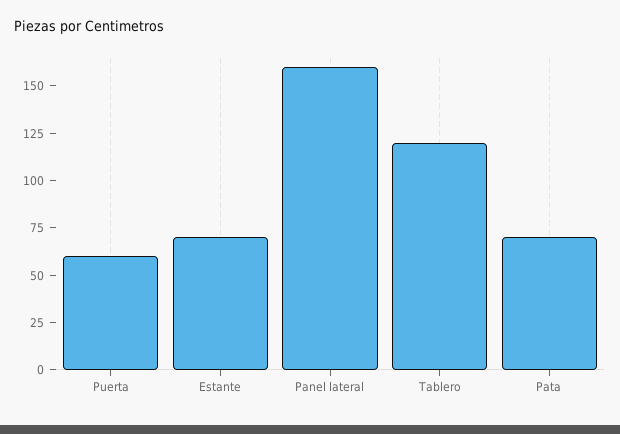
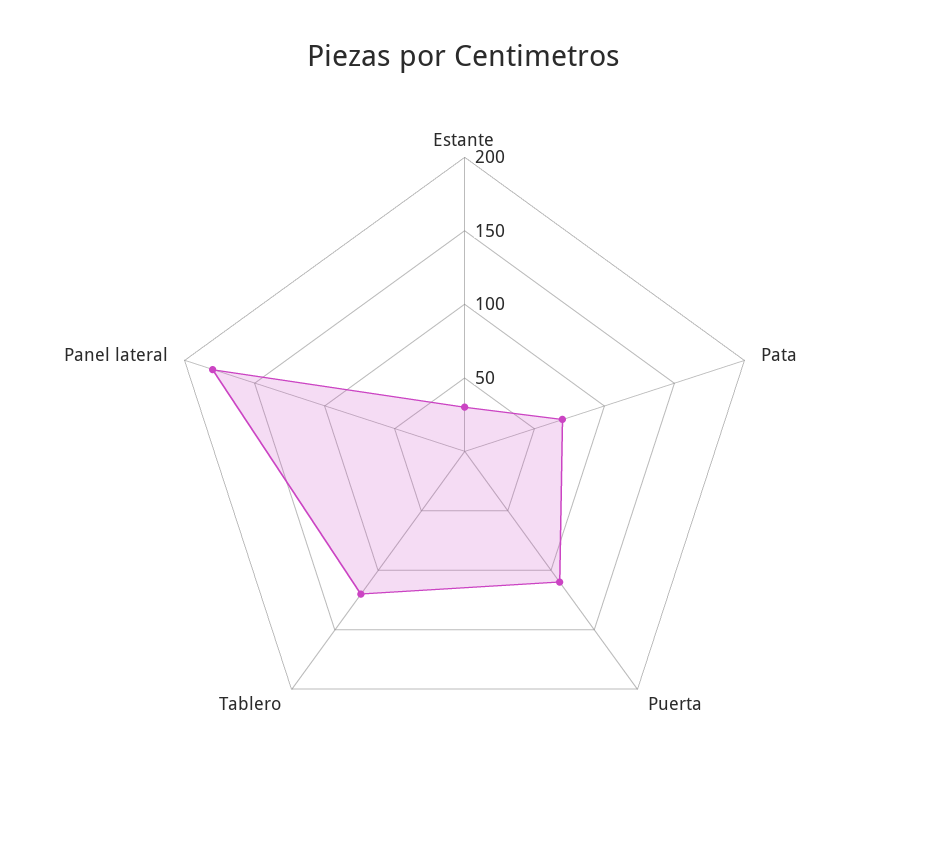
  {
-   "Puerta": 60,
+   "Puerta": 110,
-   "Estante": 70,
+   "Estante": 30,
-   "Panel lateral": 160,
+   "Panel lateral": 180,
    "Tablero": 120,
    "Pata": 70
  }

